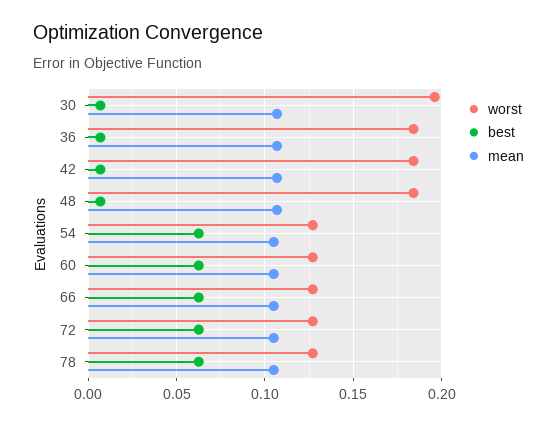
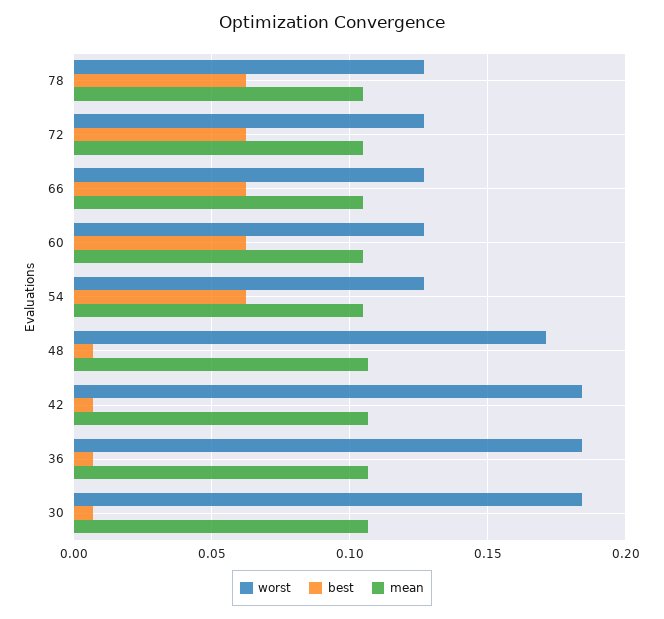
  {
    "worst": {
-     "30": 0.195,
+     "30": 0.185,
      "36": 0.185,
      "42": 0.185,
-     "48": 0.185,
+     "48": 0.17,
      "54": 0.125,
      "60": 0.125,
      "66": 0.125,
      "72": 0.125,
      "78": 0.125
    },
    "best": {
      "30": 0.005,
      "36": 0.005,
      "42": 0.005,
      "48": 0.005,
      "54": 0.065,
      "60": 0.065,
      "66": 0.065,
      "72": 0.065,
      "78": 0.065
    },
    "mean": {
      "30": 0.105,
      "36": 0.105,
      "42": 0.105,
      "48": 0.105,
      "54": 0.105,
      "60": 0.105,
      "66": 0.105,
      "72": 0.105,
      "78": 0.105
    }
  }

